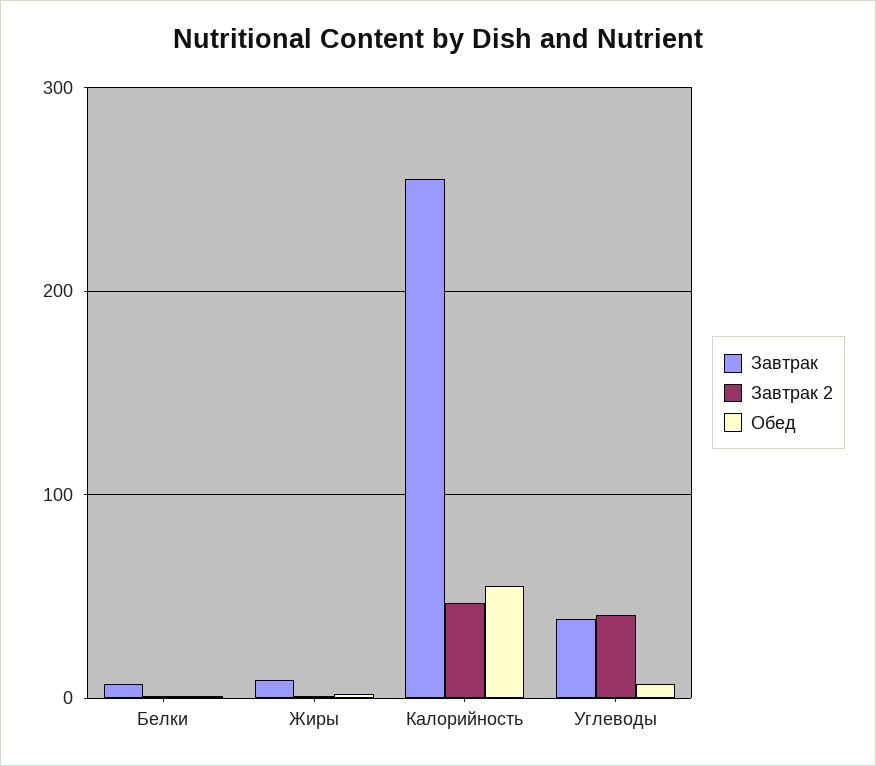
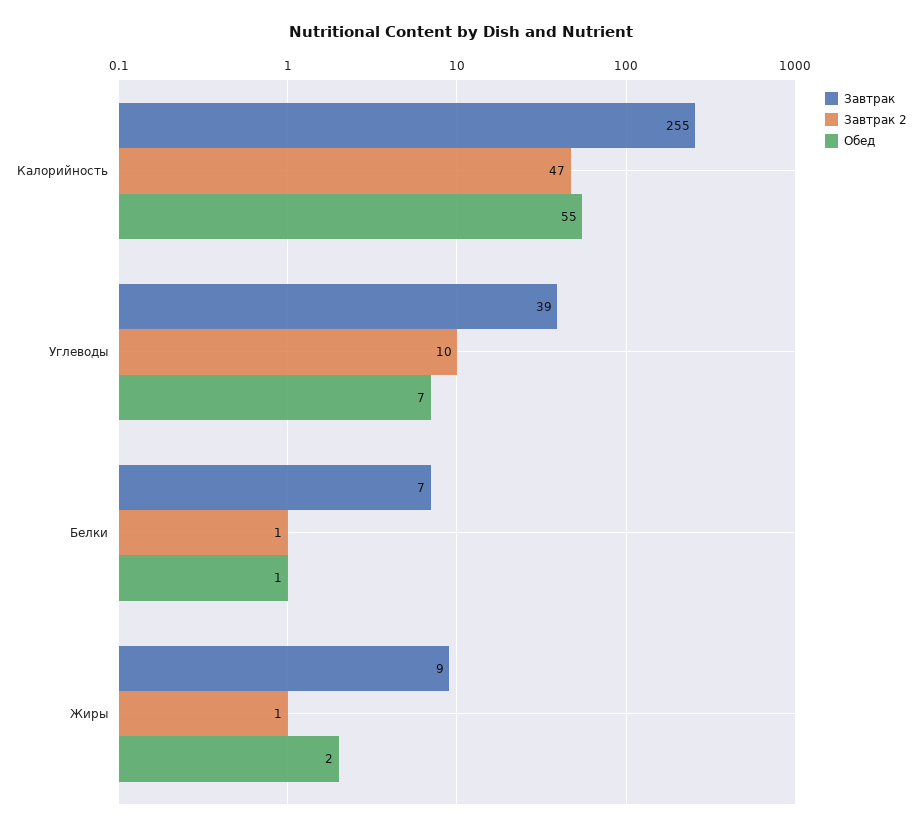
  {
    "Завтрак": {
      "Белки": 7,
      "Жиры": 9,
      "Калорийность": 255,
      "Углеводы": 39
    },
    "Завтрак 2": {
      "Белки": 1,
      "Жиры": 1,
      "Калорийность": 47,
-     "Углеводы": 40
+     "Углеводы": 10
    },
    "Обед": {
      "Белки": 1,
      "Жиры": 2,
      "Калорийность": 55,
      "Углеводы": 7
    }
  }

